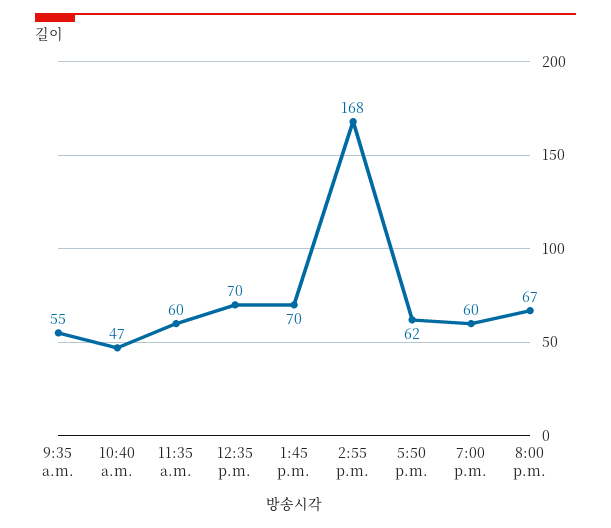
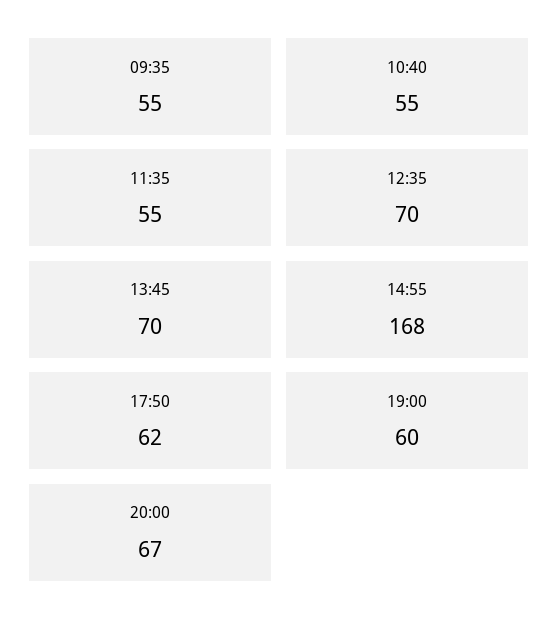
  {
    "9:35 a.m.": 55,
-   "10:40 a.m.": 47,
+   "10:40 a.m.": 55,
-   "11:35 a.m.": 60,
+   "11:35 a.m.": 55,
    "12:35 p.m.": 70,
    "1:45 p.m.": 70,
    "2:55 p.m.": 168,
    "5:50 p.m.": 62,
    "7:00 p.m.": 60,
    "8:00 p.m.": 67
  }

